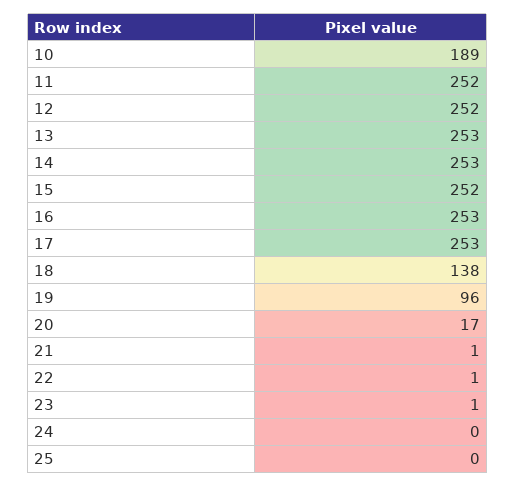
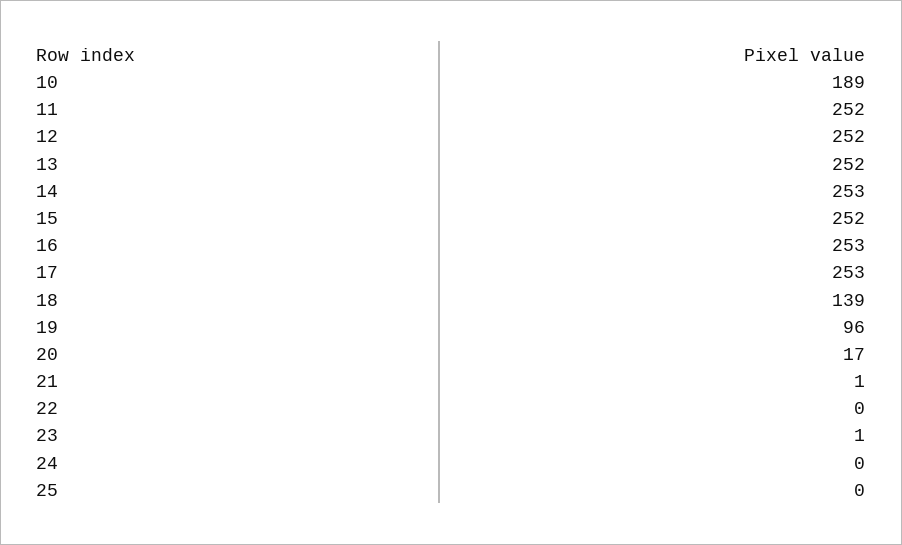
  {
    "10": 189,
    "11": 252,
    "12": 252,
-   "13": 253,
+   "13": 252,
    "14": 253,
    "15": 252,
    "16": 253,
    "17": 253,
-   "18": 138,
+   "18": 139,
    "19": 96,
    "20": 17,
    "21": 1,
-   "22": 1,
+   "22": 0,
    "23": 1,
    "24": 0,
    "25": 0
  }

